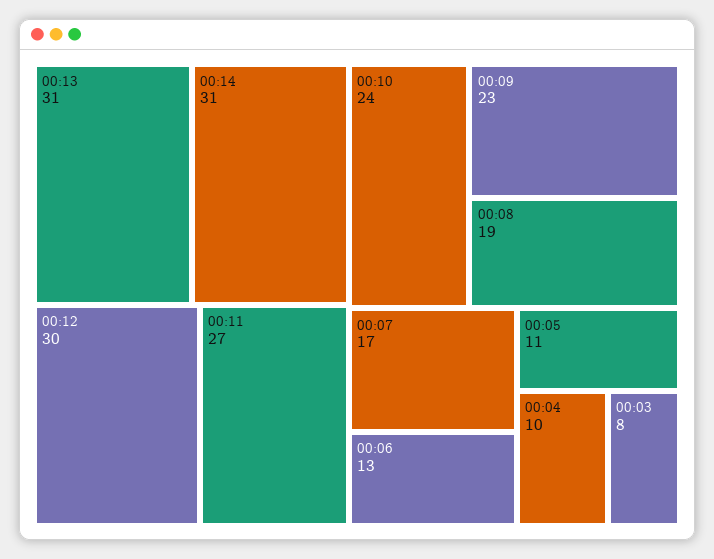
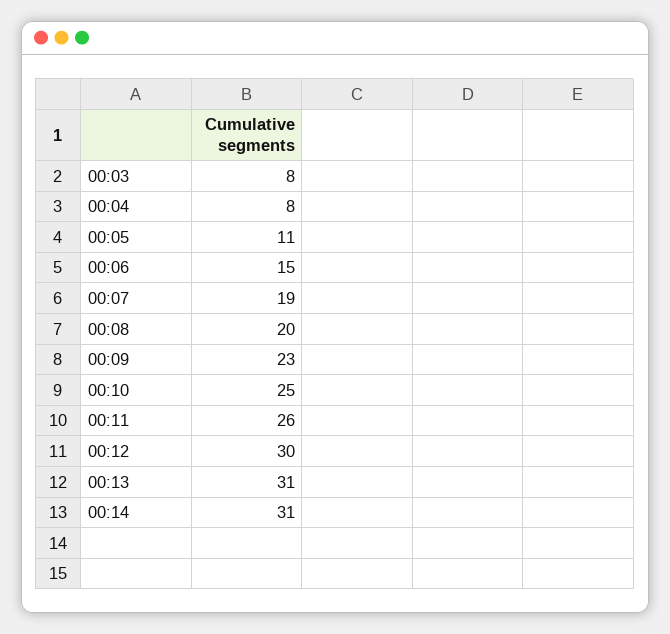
  {
    "00:13": 31,
    "00:14": 31,
    "00:12": 30,
-   "00:11": 27,
+   "00:11": 26,
-   "00:10": 24,
+   "00:10": 25,
    "00:09": 23,
-   "00:08": 19,
+   "00:08": 20,
-   "00:07": 17,
+   "00:07": 19,
-   "00:06": 13,
+   "00:06": 15,
    "00:05": 11,
-   "00:04": 10,
+   "00:04": 8,
    "00:03": 8
  }

